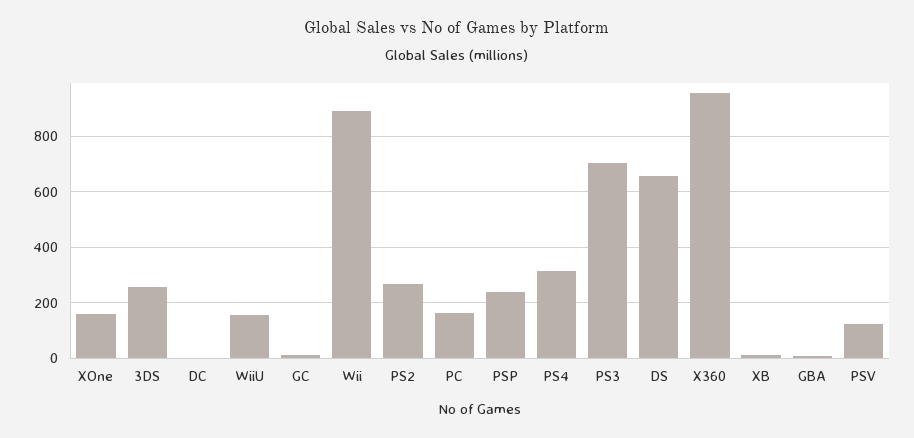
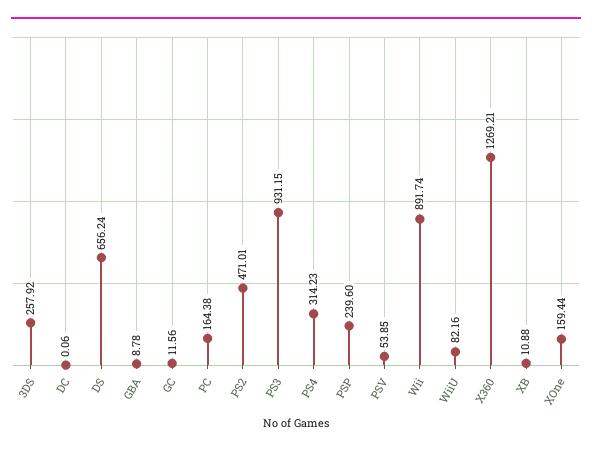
  {
    "XOne": 159.44,
    "3DS": 257.92,
    "DC": 0.06,
-   "WiiU": 150,
+   "WiiU": 82.16,
    "GC": 11.56,
    "Wii": 891.74,
-   "PS2": 275,
+   "PS2": 471.01,
    "PC": 164.38,
    "PSP": 239.6,
    "PS4": 314.23,
-   "PS3": 700,
+   "PS3": 931.15,
    "DS": 656.24,
-   "X360": 950,
+   "X360": 1269.21,
    "XB": 10.88,
    "GBA": 8.78,
-   "PSV": 125
+   "PSV": 53.85
  }

